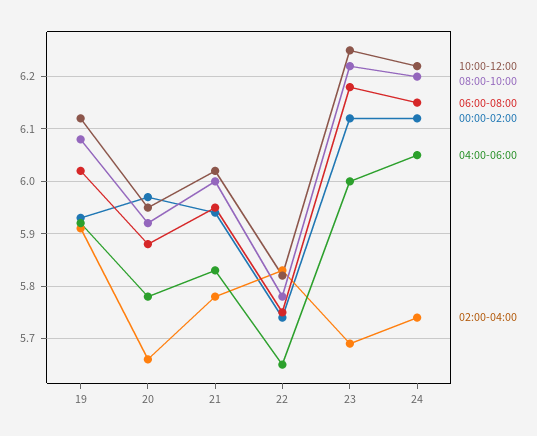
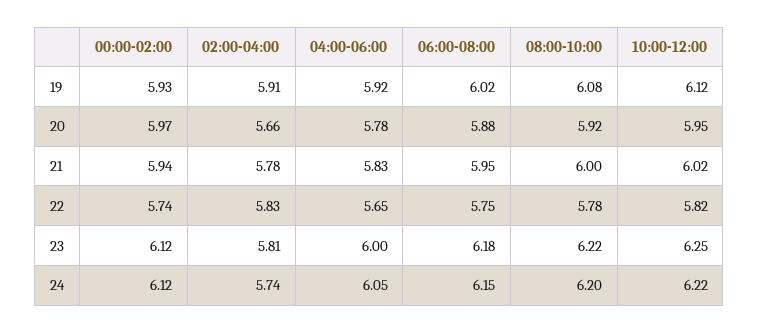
  {
    "10:00-12:00": {
      "19": 6.12,
      "20": 5.95,
      "21": 6.02,
      "22": 5.82,
      "23": 6.25,
      "24": 6.22
    },
    "08:00-10:00": {
      "19": 6.08,
      "20": 5.92,
      "21": 6,
      "22": 5.78,
      "23": 6.22,
      "24": 6.2
    },
    "06:00-08:00": {
      "19": 6.02,
      "20": 5.88,
      "21": 5.95,
      "22": 5.75,
      "23": 6.18,
      "24": 6.15
    },
    "00:00-02:00": {
      "19": 5.93,
      "20": 5.97,
      "21": 5.94,
      "22": 5.74,
      "23": 6.12,
      "24": 6.12
    },
    "04:00-06:00": {
      "19": 5.92,
      "20": 5.78,
      "21": 5.83,
      "22": 5.65,
      "23": 6,
      "24": 6.05
    },
    "02:00-04:00": {
      "19": 5.91,
      "20": 5.66,
      "21": 5.78,
      "22": 5.83,
-     "23": 5.7,
+     "23": 5.81,
      "24": 5.74
    }
  }

